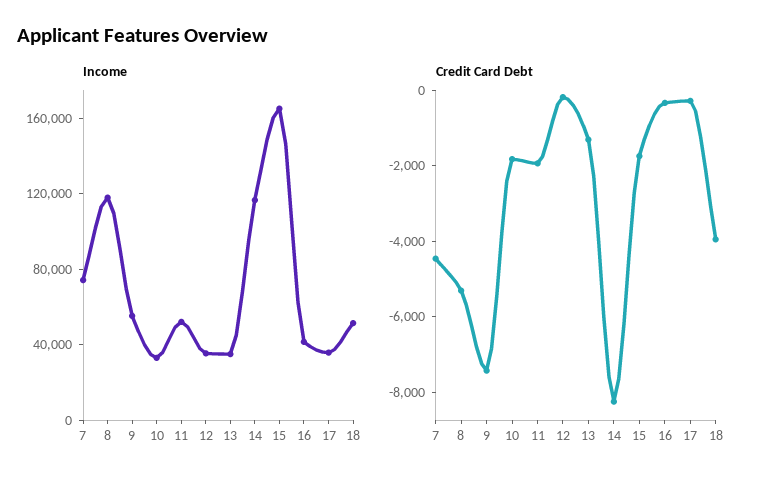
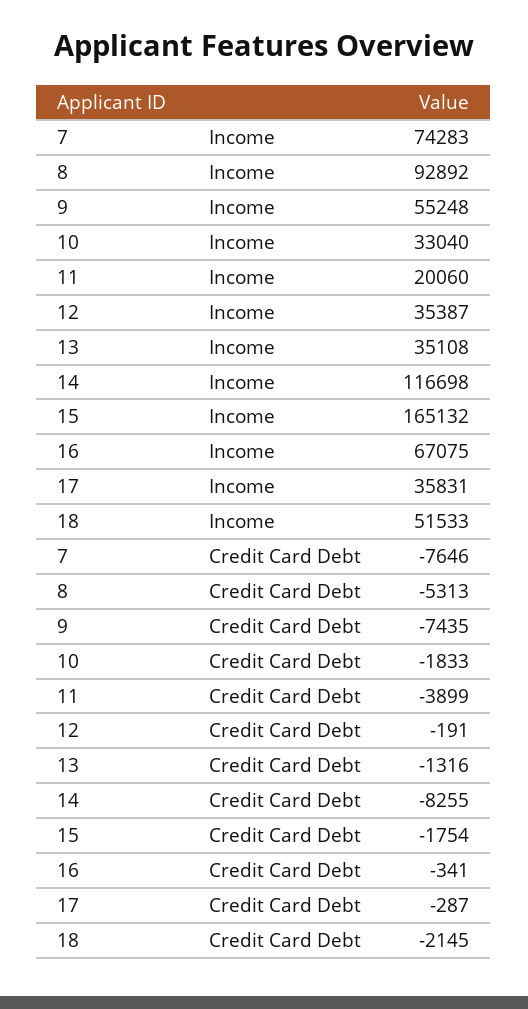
  {
    "Income": {
      "7": 74283,
-     "8": 120000,
+     "8": 92892,
      "9": 55248,
      "10": 33040,
-     "11": 50000,
+     "11": 20060,
      "12": 35387,
      "13": 35108,
      "14": 116698,
      "15": 165132,
-     "16": 40000,
+     "16": 67075,
      "17": 35831,
      "18": 51533
    },
    "Credit Card Debt": {
-     "7": -4500,
+     "7": -7646,
      "8": -5313,
      "9": -7435,
      "10": -1833,
-     "11": -2000,
+     "11": -3899,
      "12": -191,
      "13": -1316,
      "14": -8255,
      "15": -1754,
      "16": -341,
      "17": -287,
-     "18": -4000
+     "18": -2145
    }
  }

